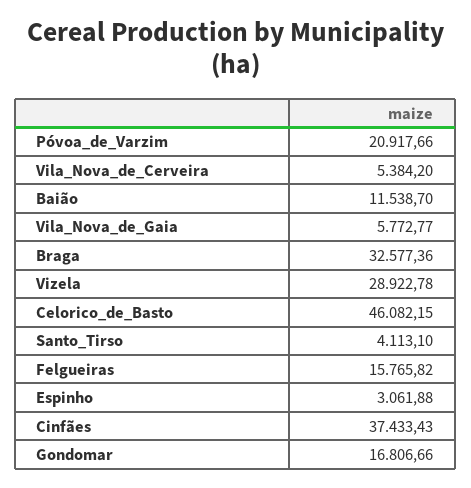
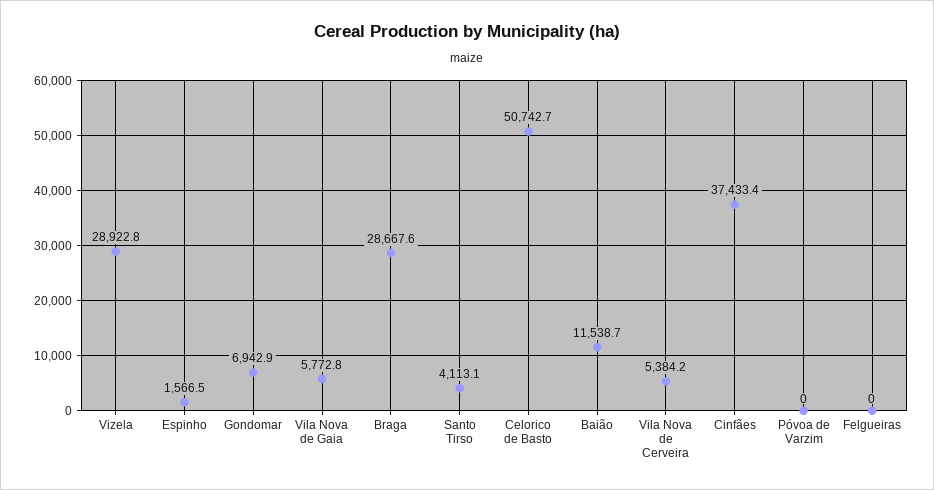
  {
-   "Póvoa_de_Varzim": 20917.66,
+   "Póvoa_de_Varzim": 0,
    "Vila_Nova_de_Cerveira": 5384.2,
    "Baião": 11538.7,
    "Vila_Nova_de_Gaia": 5772.77,
-   "Braga": 32577.36,
+   "Braga": 28667.6,
    "Vizela": 28922.78,
-   "Celorico_de_Basto": 46082.15,
+   "Celorico_de_Basto": 50742.7,
    "Santo_Tirso": 4113.1,
-   "Felgueiras": 15765.82,
+   "Felgueiras": 0,
-   "Espinho": 3061.88,
+   "Espinho": 1566.5,
    "Cinfães": 37433.43,
-   "Gondomar": 16806.66
+   "Gondomar": 6942.9
  }

